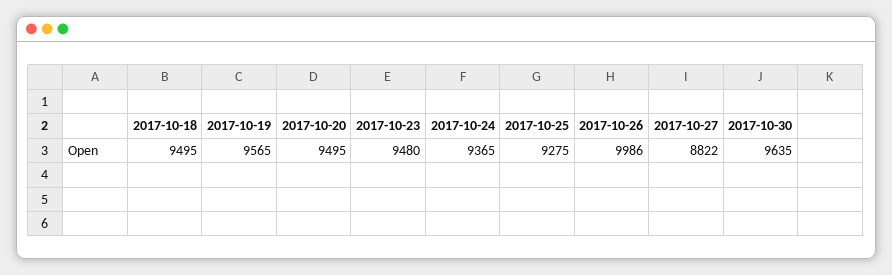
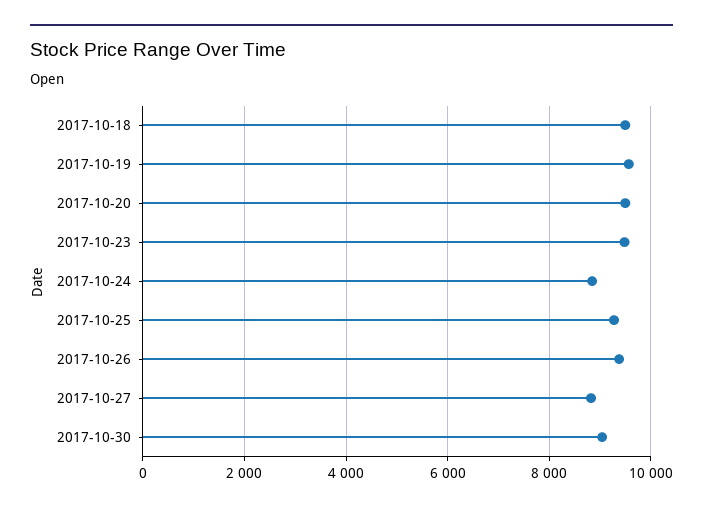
  {
    "2017-10-18": 9495,
    "2017-10-19": 9565,
    "2017-10-20": 9495,
    "2017-10-23": 9480,
-   "2017-10-24": 9365,
+   "2017-10-24": 8800,
    "2017-10-25": 9275,
-   "2017-10-26": 9986,
+   "2017-10-26": 9400,
    "2017-10-27": 8822,
-   "2017-10-30": 9635
+   "2017-10-30": 9000
  }

